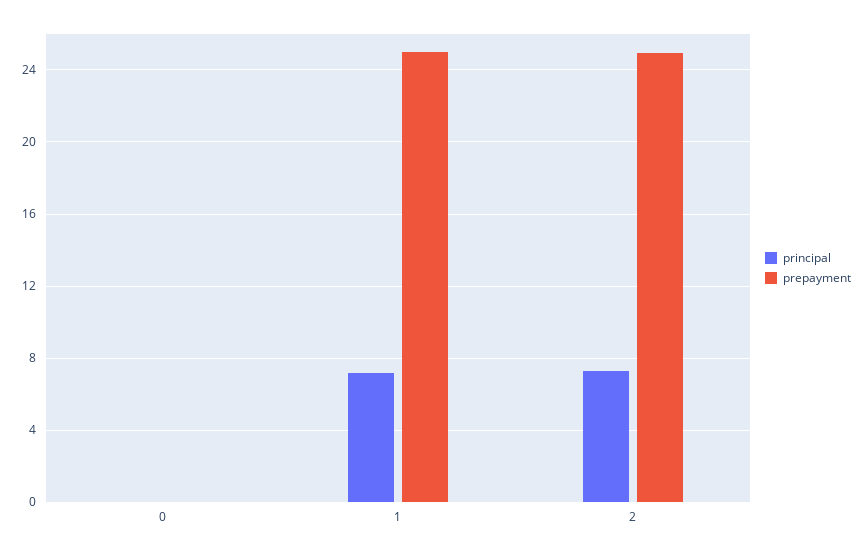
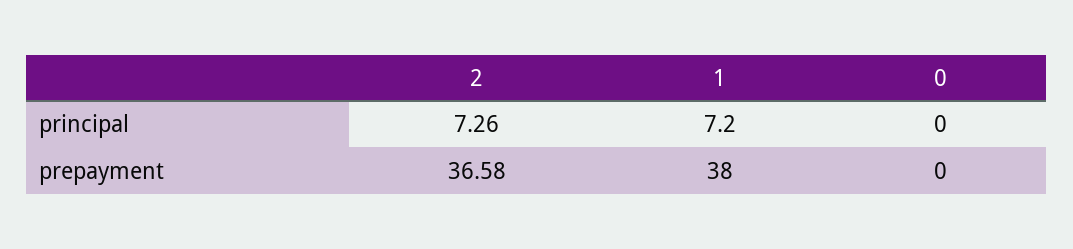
  {
    "principal": {
      "0": 0,
      "1": 7.2,
      "2": 7.26
    },
    "prepayment": {
      "0": 0,
-     "1": 25,
+     "1": 38,
-     "2": 25
+     "2": 36.58
    }
  }

